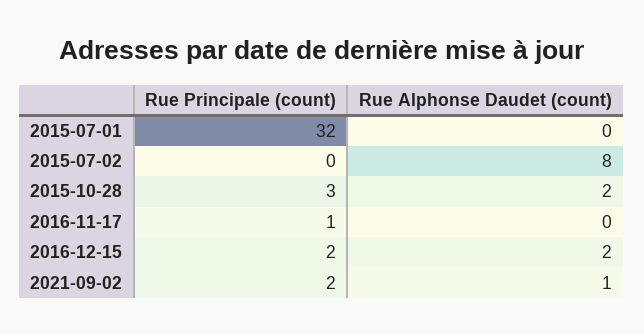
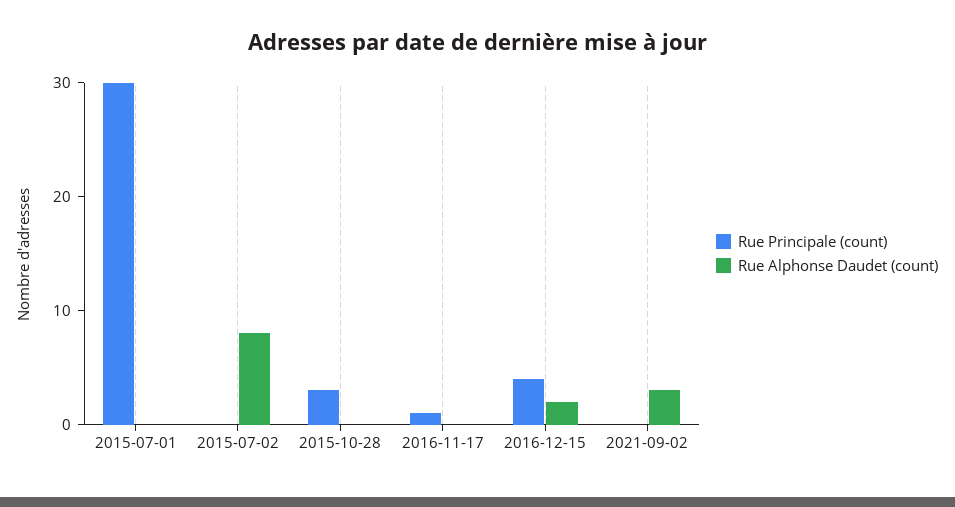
  {
    "Rue Principale (count)": {
-     "2015-07-01": 32,
+     "2015-07-01": 30,
      "2015-07-02": 0,
      "2015-10-28": 3,
      "2016-11-17": 1,
-     "2016-12-15": 2,
+     "2016-12-15": 4,
-     "2021-09-02": 2
+     "2021-09-02": 0
    },
    "Rue Alphonse Daudet (count)": {
      "2015-07-01": 0,
      "2015-07-02": 8,
-     "2015-10-28": 2,
+     "2015-10-28": 0,
      "2016-11-17": 0,
      "2016-12-15": 2,
-     "2021-09-02": 1
+     "2021-09-02": 3
    }
  }

